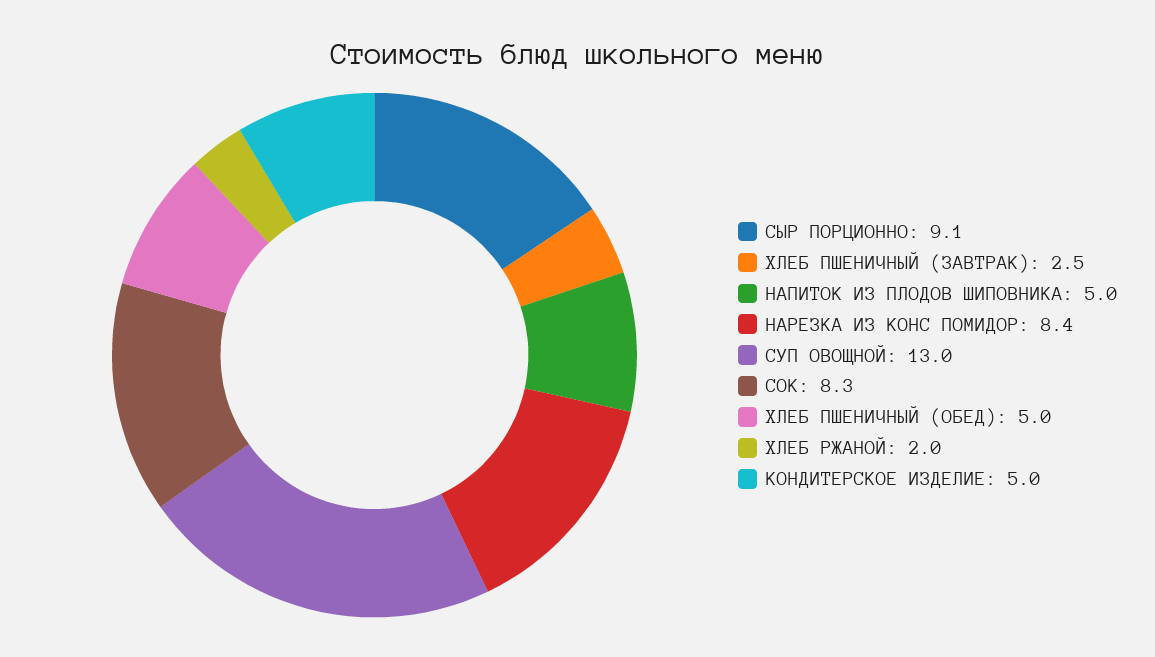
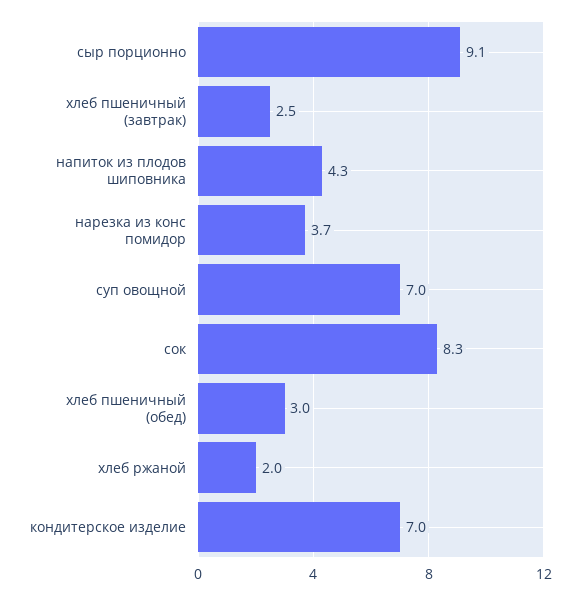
  {
    "СЫР ПОРЦИОННО": 9.1,
    "ХЛЕБ ПШЕНИЧНЫЙ (ЗАВТРАК)": 2.5,
-   "НАПИТОК ИЗ ПЛОДОВ ШИПОВНИКА": 5,
+   "НАПИТОК ИЗ ПЛОДОВ ШИПОВНИКА": 4.3,
-   "НАРЕЗКА ИЗ КОНС ПОМИДОР": 8.4,
+   "НАРЕЗКА ИЗ КОНС ПОМИДОР": 3.7,
-   "СУП ОВОЩНОЙ": 13,
+   "СУП ОВОЩНОЙ": 7,
    "СОК": 8.3,
-   "ХЛЕБ ПШЕНИЧНЫЙ (ОБЕД)": 5,
+   "ХЛЕБ ПШЕНИЧНЫЙ (ОБЕД)": 3,
    "ХЛЕБ РЖАНОЙ": 2,
-   "КОНДИТЕРСКОЕ ИЗДЕЛИЕ": 5
+   "КОНДИТЕРСКОЕ ИЗДЕЛИЕ": 7
  }

